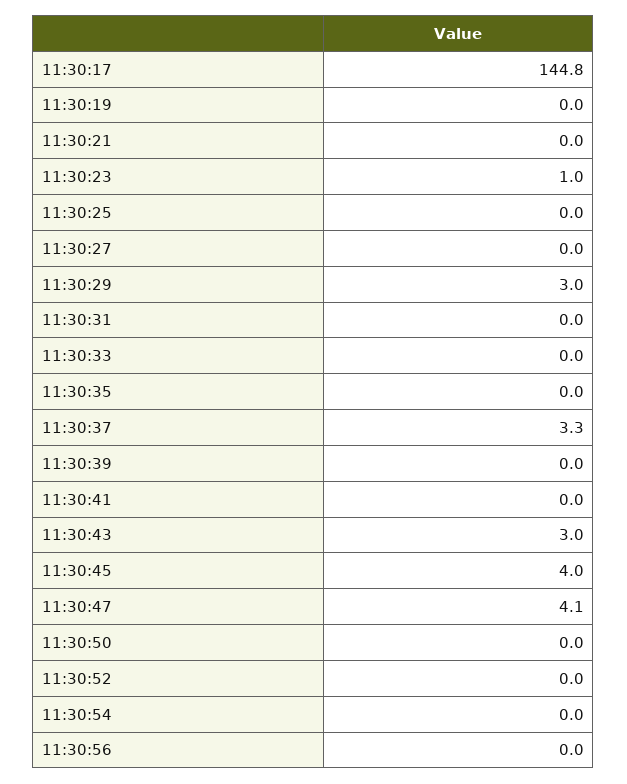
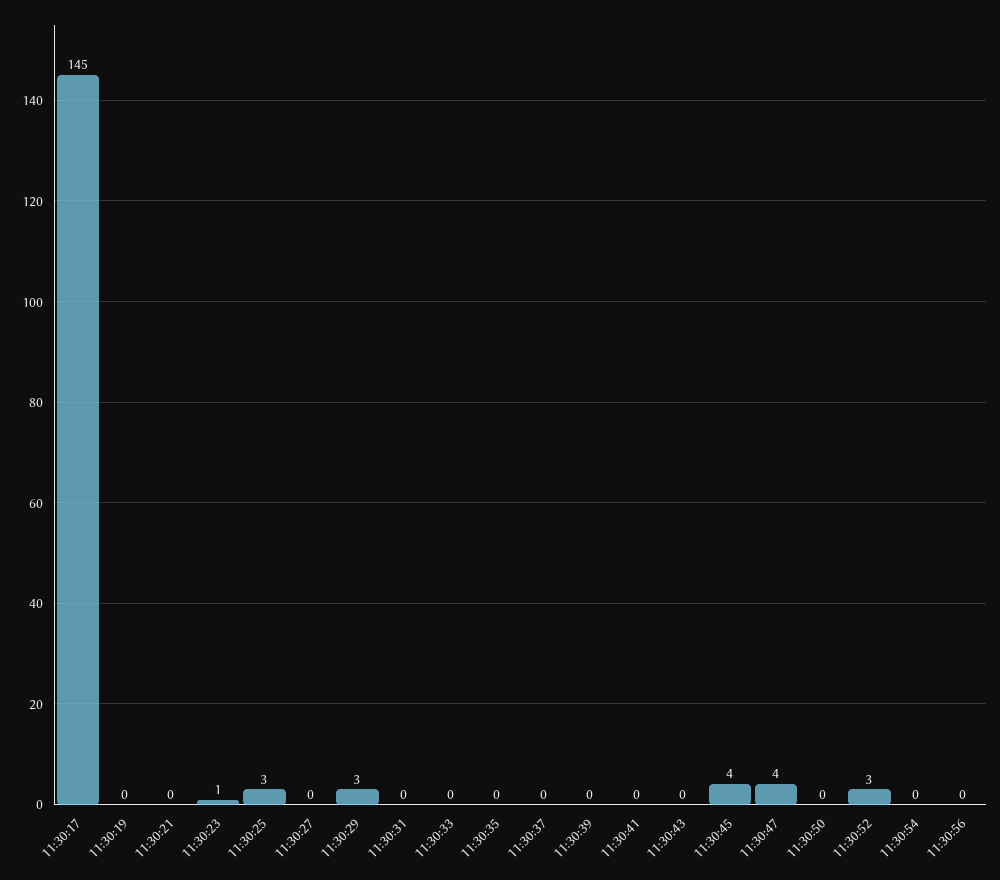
  {
    "11:30:17": 144.8,
    "11:30:19": 0,
    "11:30:21": 0,
    "11:30:23": 1,
-   "11:30:25": 0,
+   "11:30:25": 3,
    "11:30:27": 0,
    "11:30:29": 3,
    "11:30:31": 0,
    "11:30:33": 0,
    "11:30:35": 0,
-   "11:30:37": 3.3,
+   "11:30:37": 0,
    "11:30:39": 0,
    "11:30:41": 0,
-   "11:30:43": 3,
+   "11:30:43": 0,
    "11:30:45": 4,
    "11:30:47": 4.1,
    "11:30:50": 0,
-   "11:30:52": 0,
+   "11:30:52": 3,
    "11:30:54": 0,
    "11:30:56": 0
  }

